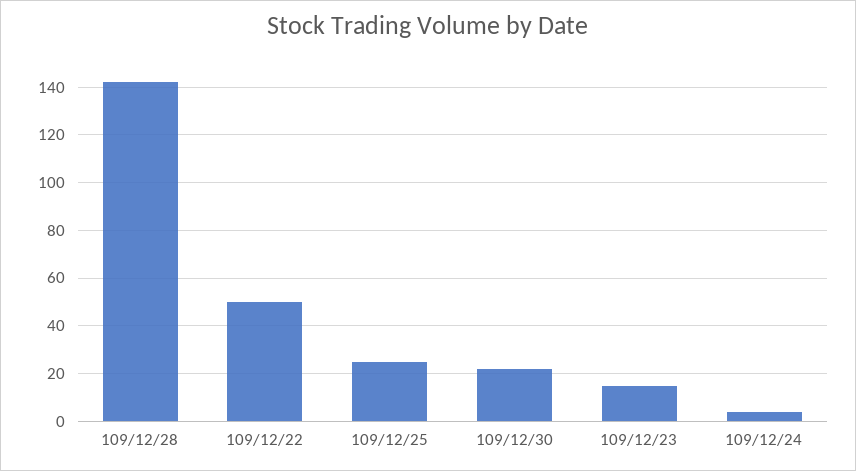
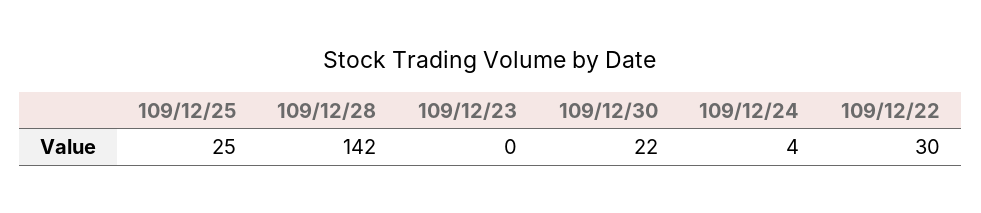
  {
    "109/12/28": 142,
-   "109/12/22": 50,
+   "109/12/22": 30,
    "109/12/25": 25,
    "109/12/30": 22,
-   "109/12/23": 15,
+   "109/12/23": 0,
    "109/12/24": 4
  }

